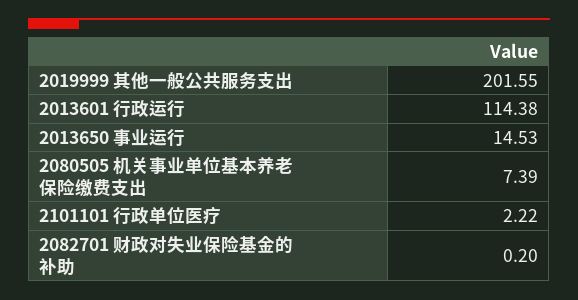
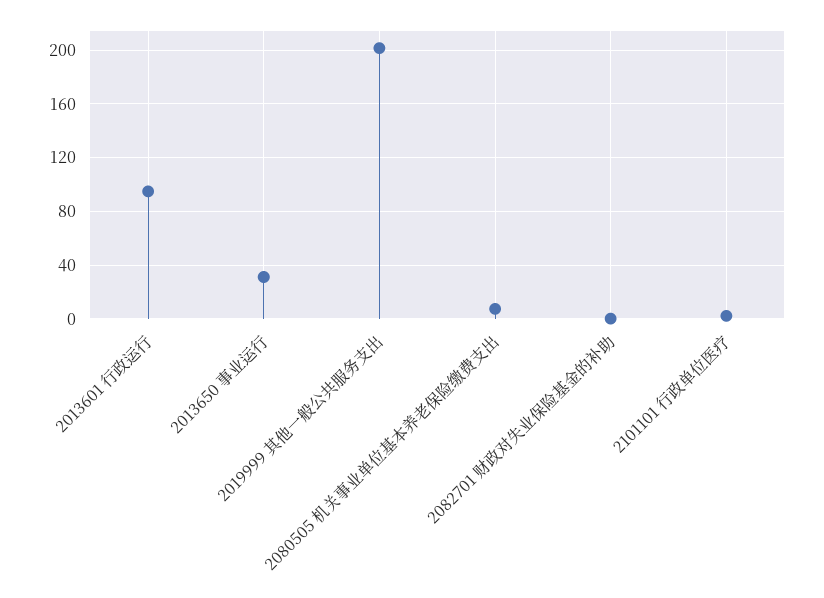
  {
    "2019999 其他一般公共服务支出": 201.55,
-   "2013601 行政运行": 114.38,
+   "2013601 行政运行": 95,
-   "2013650 事业运行": 14.53,
+   "2013650 事业运行": 30,
    "2080505 机关事业单位基本养老保险缴费支出": 7.39,
    "2101101 行政单位医疗": 2.22,
    "2082701 财政对失业保险基金的补助": 0.2
  }

